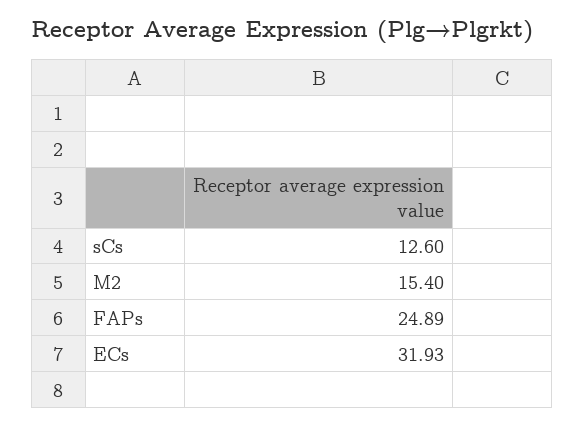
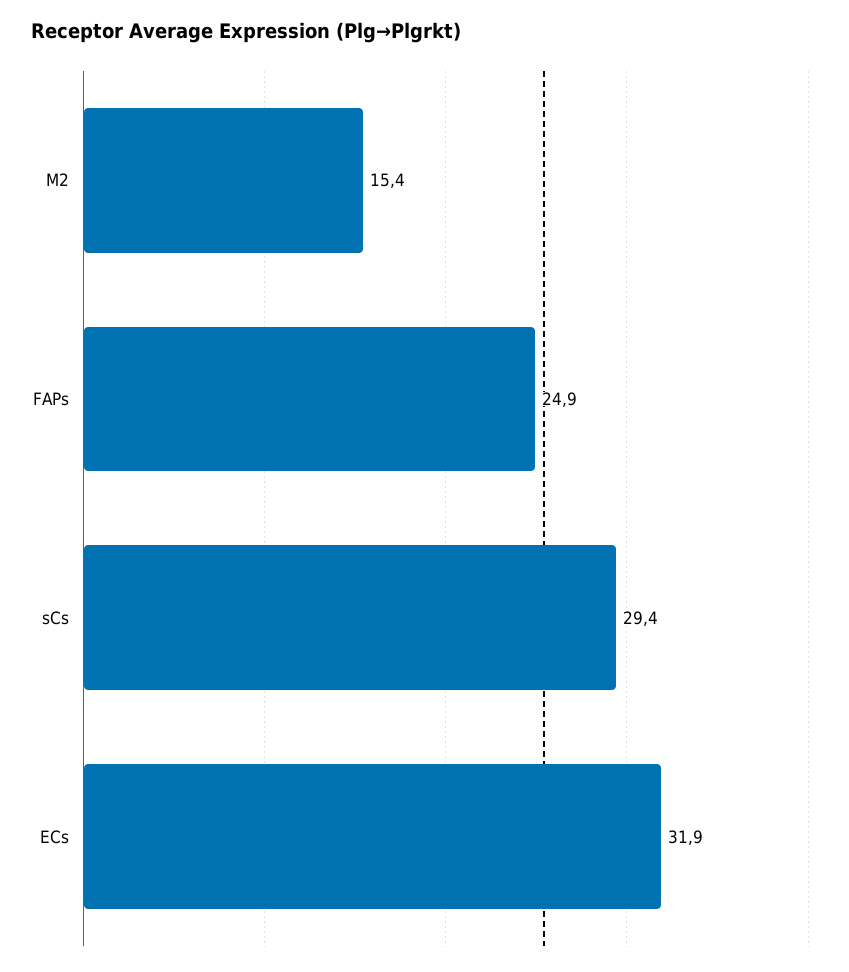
  {
-   "sCs": 12.6,
+   "sCs": 29.4,
    "M2": 15.4,
    "FAPs": 24.89,
    "ECs": 31.93
  }

